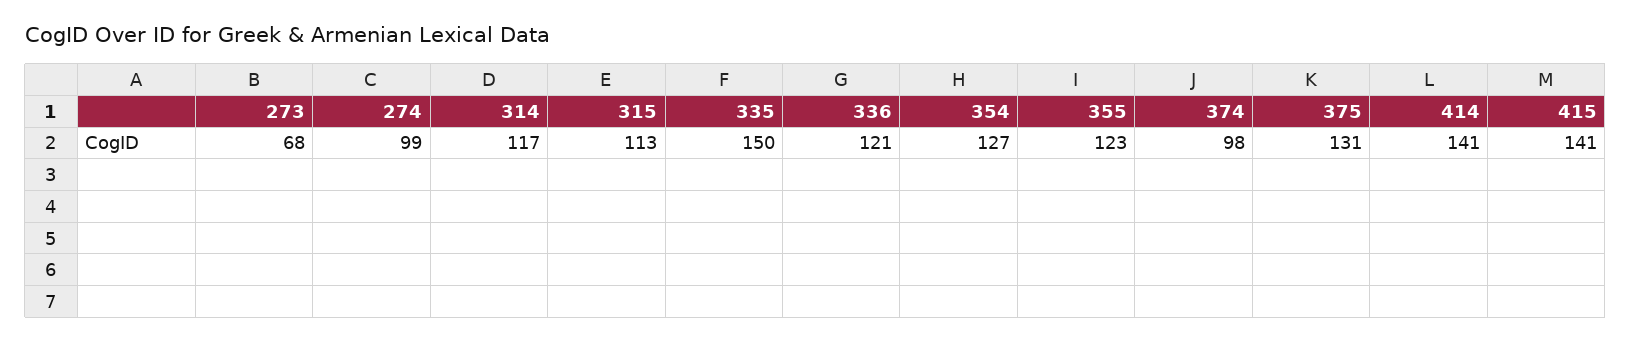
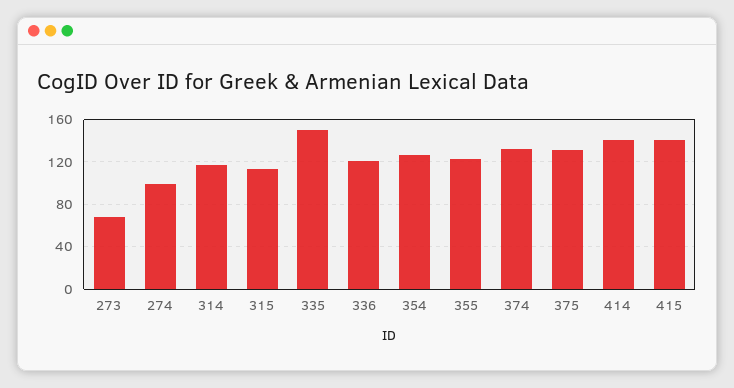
  {
    "273": 68,
    "274": 99,
    "314": 117,
    "315": 113,
    "335": 150,
    "336": 121,
    "354": 127,
    "355": 123,
-   "374": 98,
+   "374": 130,
    "375": 131,
    "414": 141,
    "415": 141
  }

